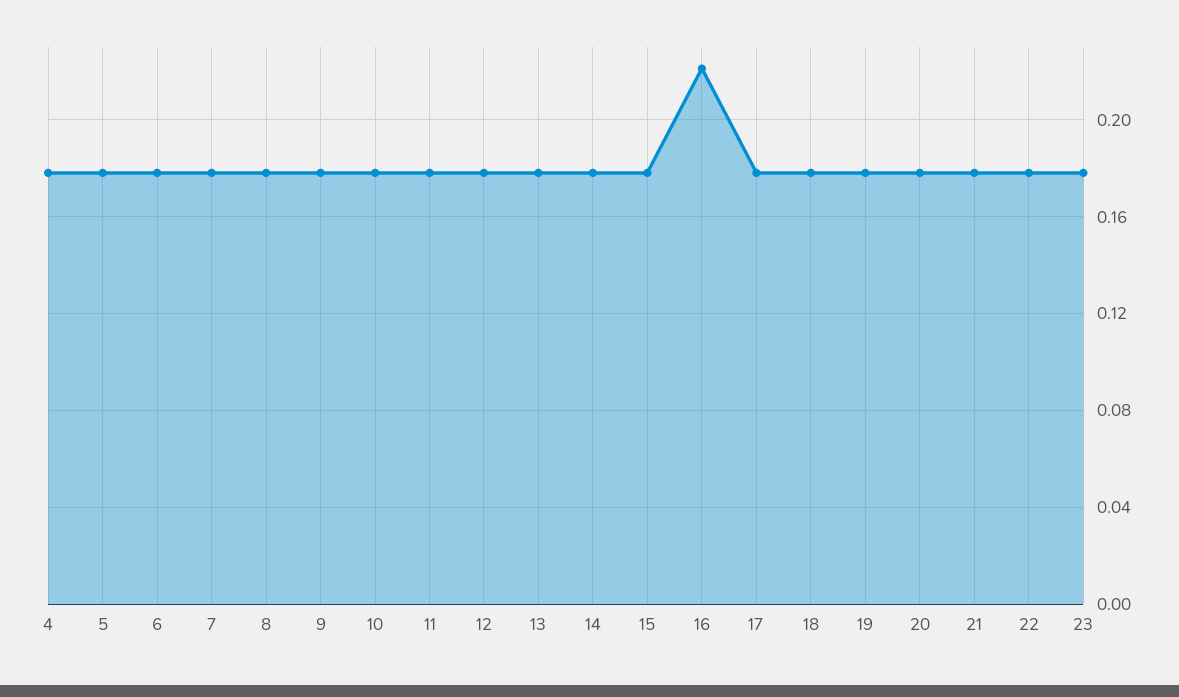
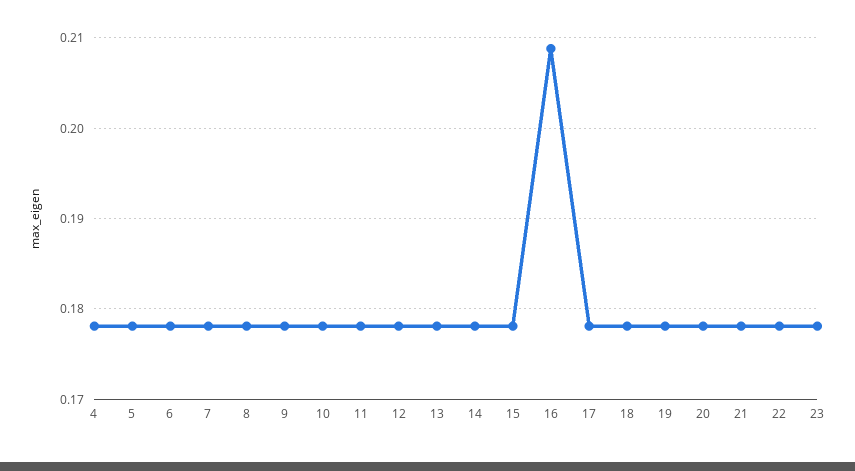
  {
    "4": 0.178,
    "5": 0.178,
    "6": 0.178,
    "7": 0.178,
    "8": 0.178,
    "9": 0.178,
    "10": 0.178,
    "11": 0.178,
    "12": 0.178,
    "13": 0.178,
    "14": 0.178,
    "15": 0.178,
-   "16": 0.22,
+   "16": 0.209,
    "17": 0.178,
    "18": 0.178,
    "19": 0.178,
    "20": 0.178,
    "21": 0.178,
    "22": 0.178,
    "23": 0.178
  }

